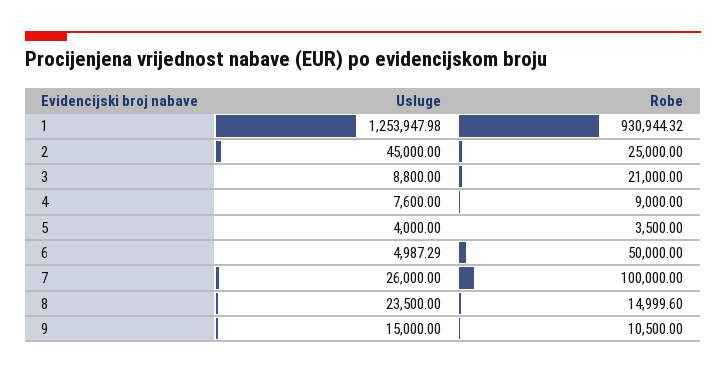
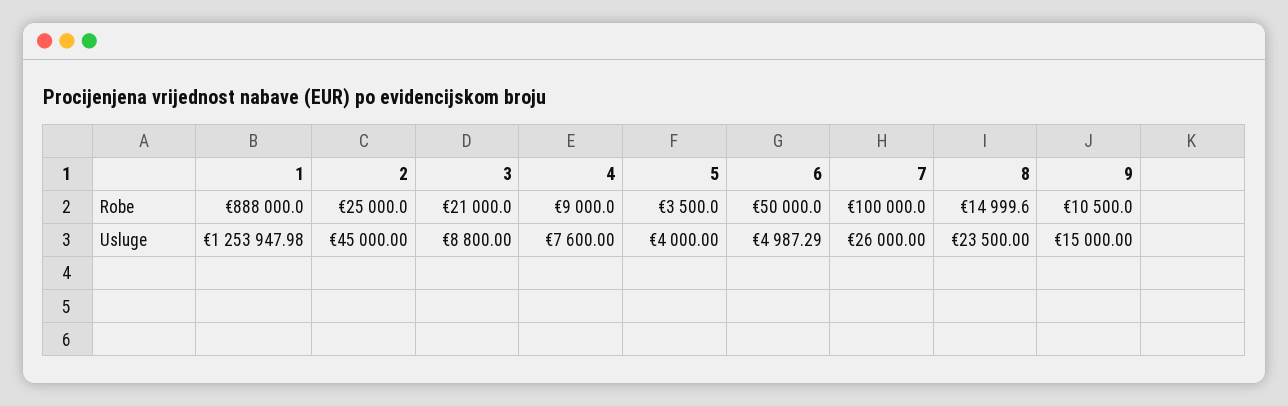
  {
    "Usluge": {
      "1": 1253947.98,
      "2": 45000,
      "3": 8800,
      "4": 7600,
      "5": 4000,
      "6": 4987.29,
      "7": 26000,
      "8": 23500,
      "9": 15000
    },
    "Robe": {
-     "1": 930944.32,
+     "1": 888000,
      "2": 25000,
      "3": 21000,
      "4": 9000,
      "5": 3500,
      "6": 50000,
      "7": 100000,
      "8": 14999.6,
      "9": 10500
    }
  }

